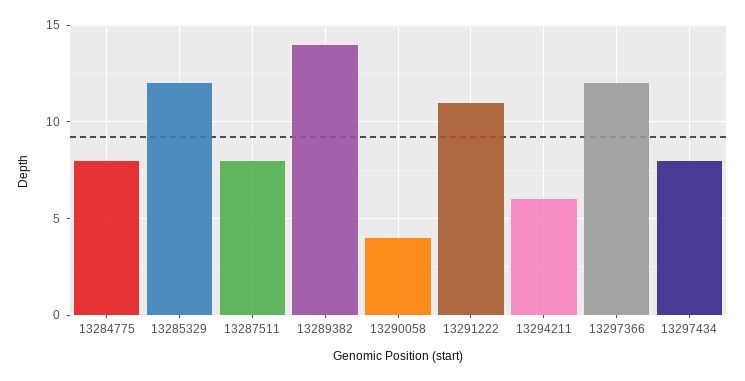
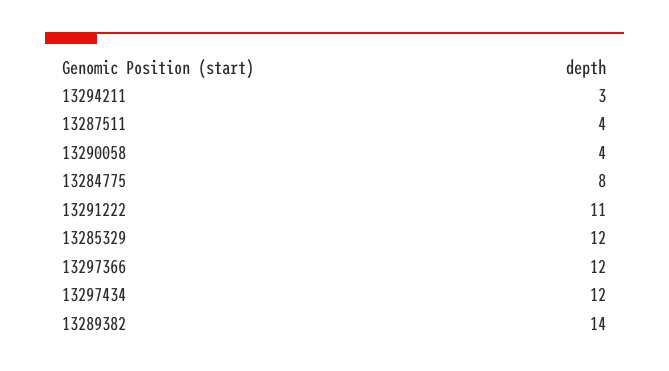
  {
    "13284775": 8,
    "13285329": 12,
-   "13287511": 8,
+   "13287511": 4,
    "13289382": 14,
    "13290058": 4,
    "13291222": 11,
-   "13294211": 6,
+   "13294211": 3,
    "13297366": 12,
-   "13297434": 8
+   "13297434": 12
  }

